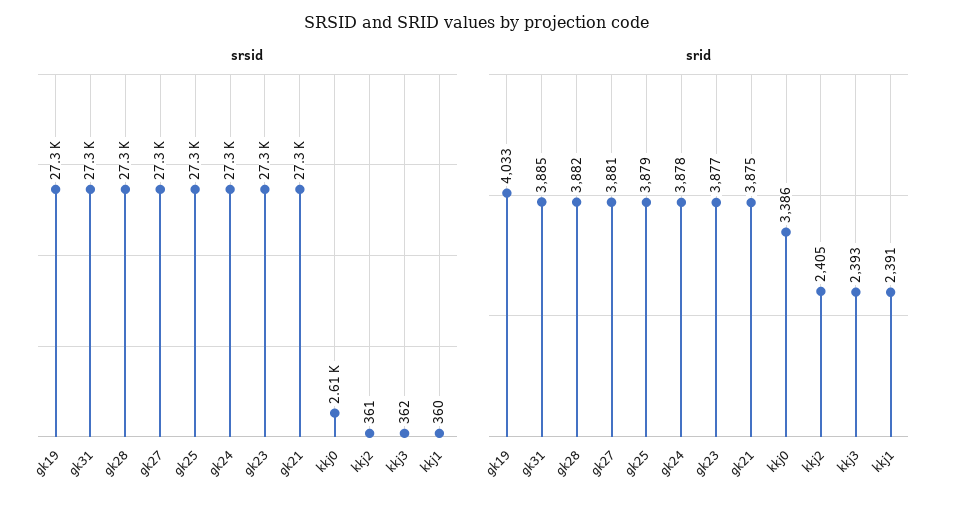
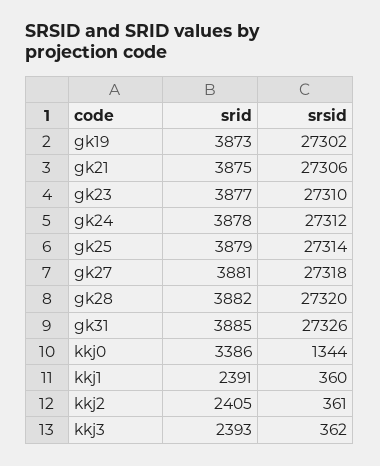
  {
    "srsid": {
      "gk19": 27302,
      "gk31": 27326,
      "gk28": 27320,
      "gk27": 27318,
      "gk25": 27314,
      "gk24": 27312,
      "gk23": 27310,
      "gk21": 27306,
-     "kkj0": 2610,
+     "kkj0": 1344,
      "kkj2": 361,
      "kkj3": 362,
      "kkj1": 360
    },
    "srid": {
-     "gk19": 4033,
+     "gk19": 3873,
      "gk31": 3885,
      "gk28": 3882,
      "gk27": 3881,
      "gk25": 3879,
      "gk24": 3878,
      "gk23": 3877,
      "gk21": 3875,
      "kkj0": 3386,
      "kkj2": 2405,
      "kkj3": 2393,
      "kkj1": 2391
    }
  }

